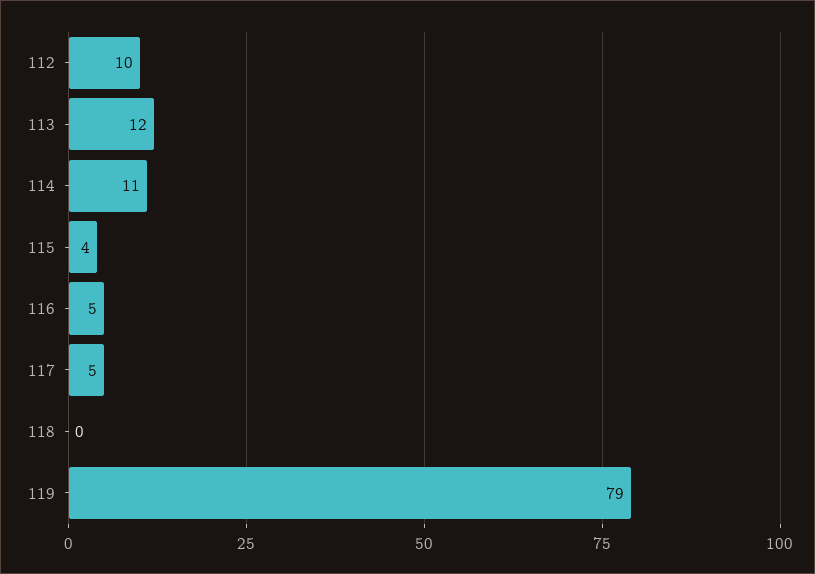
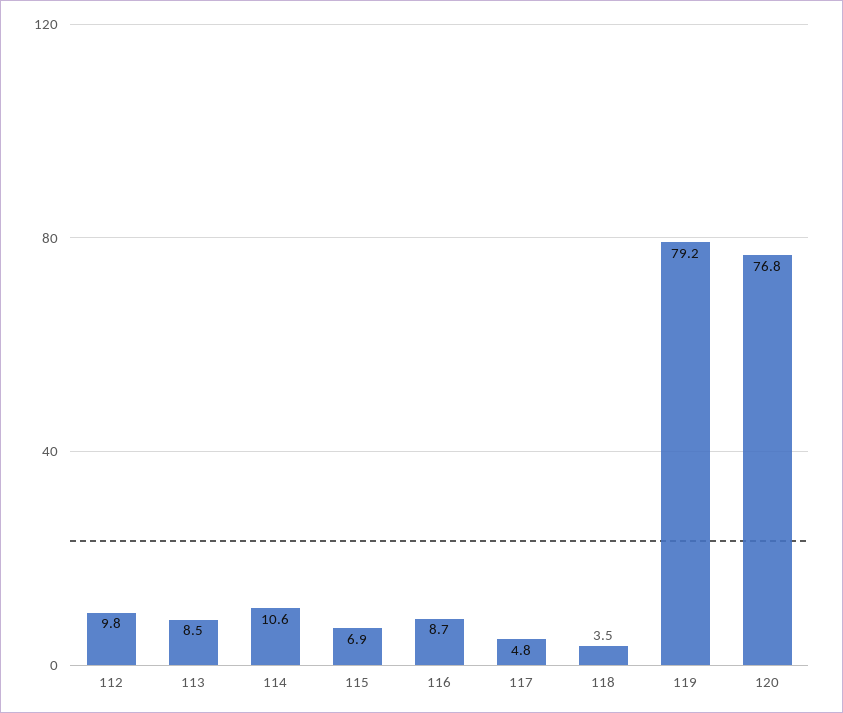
  {
    "112": 9.8,
-   "113": 12,
+   "113": 8.5,
    "114": 10.6,
-   "115": 4,
+   "115": 6.9,
-   "116": 5,
+   "116": 8.7,
    "117": 4.8,
-   "118": 0,
+   "118": 3.5,
-   "119": 79.2
+   "119": 79.2,
+   "120": 76.8
  }

